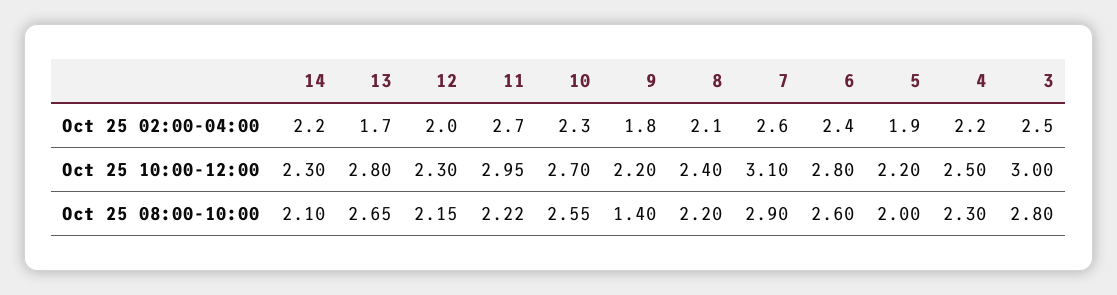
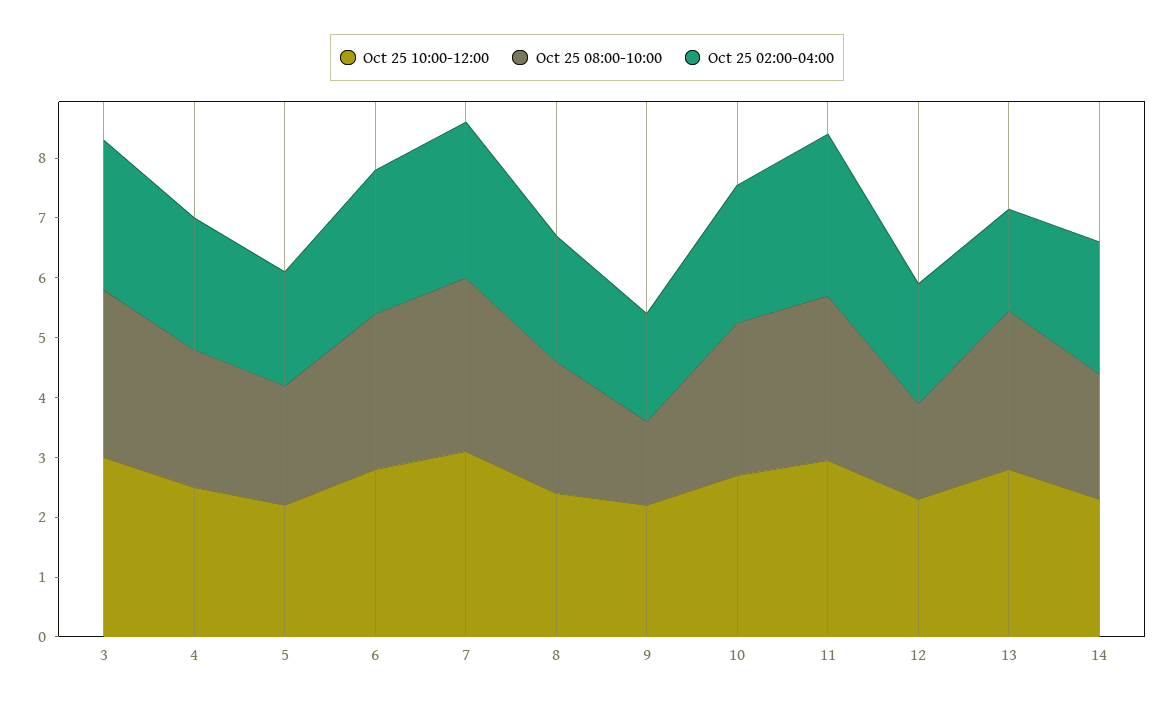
  {
    "Oct 25 02:00-04:00": {
      "14": 2.2,
      "13": 1.7,
      "12": 2,
      "11": 2.7,
      "10": 2.3,
      "9": 1.8,
      "8": 2.1,
      "7": 2.6,
      "6": 2.4,
      "5": 1.9,
      "4": 2.2,
      "3": 2.5
    },
    "Oct 25 10:00-12:00": {
      "14": 2.3,
      "13": 2.8,
      "12": 2.3,
      "11": 2.95,
      "10": 2.7,
      "9": 2.2,
      "8": 2.4,
      "7": 3.1,
      "6": 2.8,
      "5": 2.2,
      "4": 2.5,
      "3": 3
    },
    "Oct 25 08:00-10:00": {
      "14": 2.1,
      "13": 2.65,
-     "12": 2.15,
+     "12": 1.6,
-     "11": 2.22,
+     "11": 2.8,
      "10": 2.55,
      "9": 1.4,
      "8": 2.2,
      "7": 2.9,
      "6": 2.6,
      "5": 2,
      "4": 2.3,
      "3": 2.8
    }
  }

